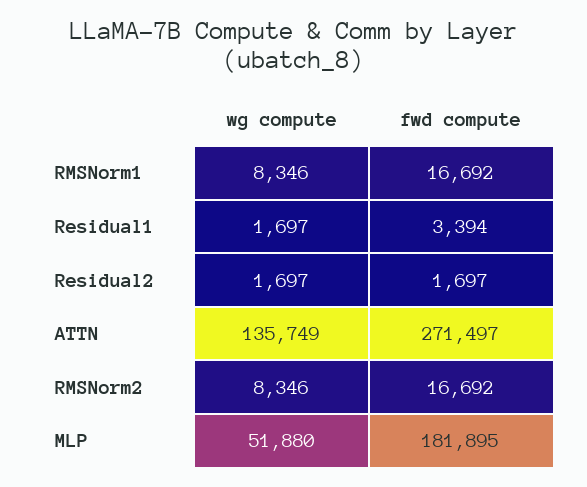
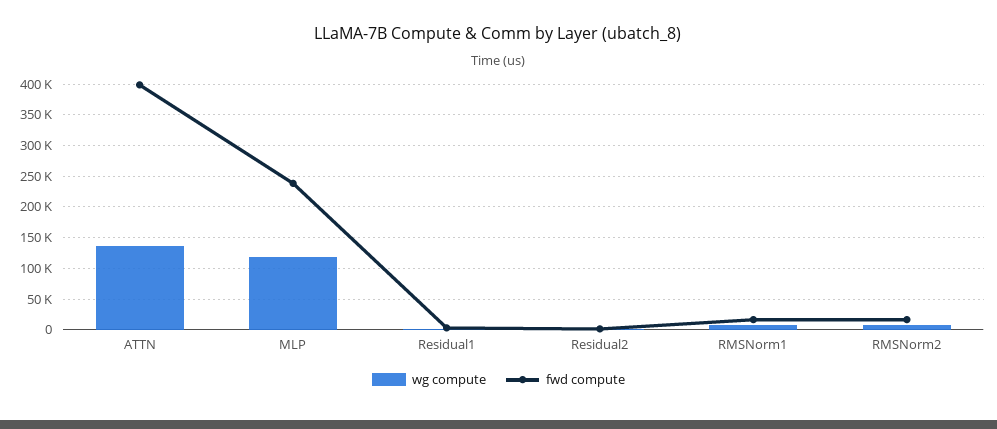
  {
    "wg compute": {
      "RMSNorm1": 8346,
      "Residual1": 1697,
      "Residual2": 1697,
      "ATTN": 135749,
      "RMSNorm2": 8346,
-     "MLP": 51880
+     "MLP": 120000
    },
    "fwd compute": {
      "RMSNorm1": 16692,
      "Residual1": 3394,
      "Residual2": 1697,
-     "ATTN": 271497,
+     "ATTN": 400000,
      "RMSNorm2": 16692,
-     "MLP": 181895
+     "MLP": 240000
    }
  }

